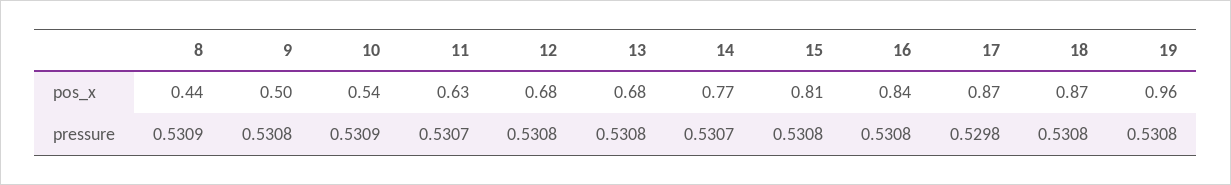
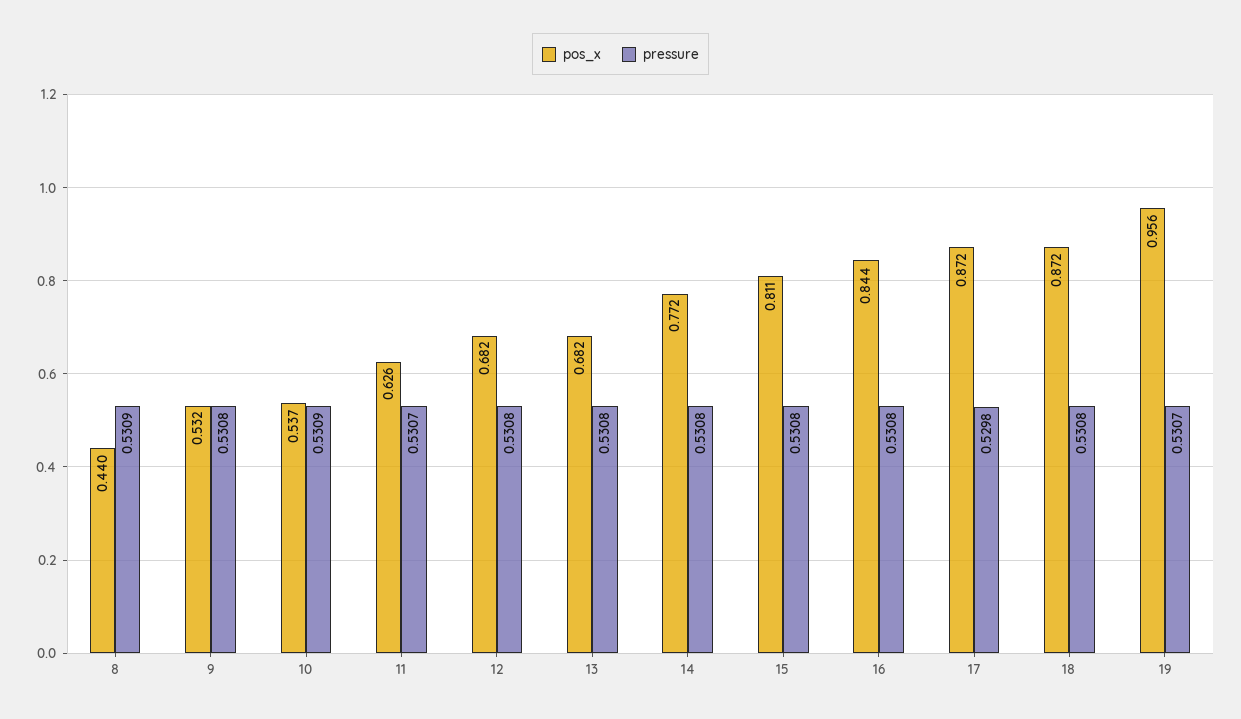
  {
    "pos_x": {
      "8": 0.44,
-     "9": 0.5,
+     "9": 0.532,
      "10": 0.537,
      "11": 0.626,
      "12": 0.682,
      "13": 0.682,
      "14": 0.772,
      "15": 0.811,
      "16": 0.844,
      "17": 0.872,
      "18": 0.872,
      "19": 0.956
    },
    "pressure": {
      "8": 0.5309,
      "9": 0.5308,
      "10": 0.5309,
      "11": 0.5307,
      "12": 0.5308,
      "13": 0.5308,
-     "14": 0.5307,
+     "14": 0.5308,
      "15": 0.5308,
      "16": 0.5308,
      "17": 0.5298,
      "18": 0.5308,
-     "19": 0.5308
+     "19": 0.5307
    }
  }

